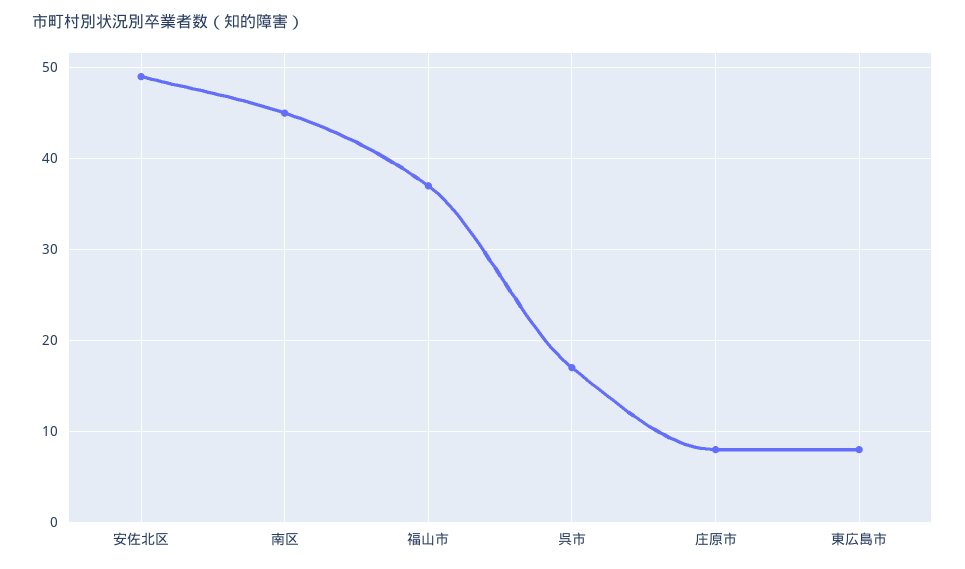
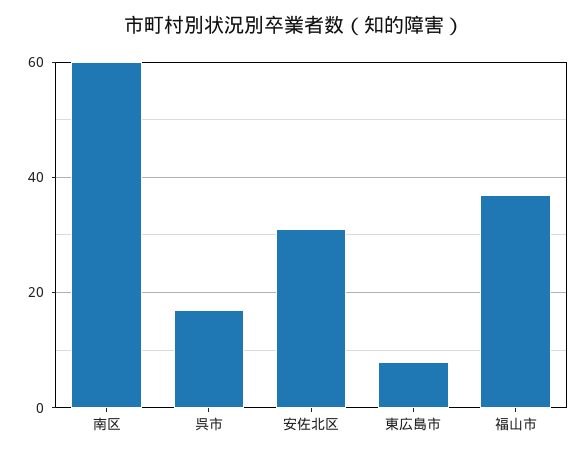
  {
-   "安佐北区": 49,
+   "安佐北区": 30,
-   "南区": 45,
+   "南区": 60,
    "福山市": 37,
    "呉市": 17,
-   "庄原市": 8,
    "東広島市": 8
  }

